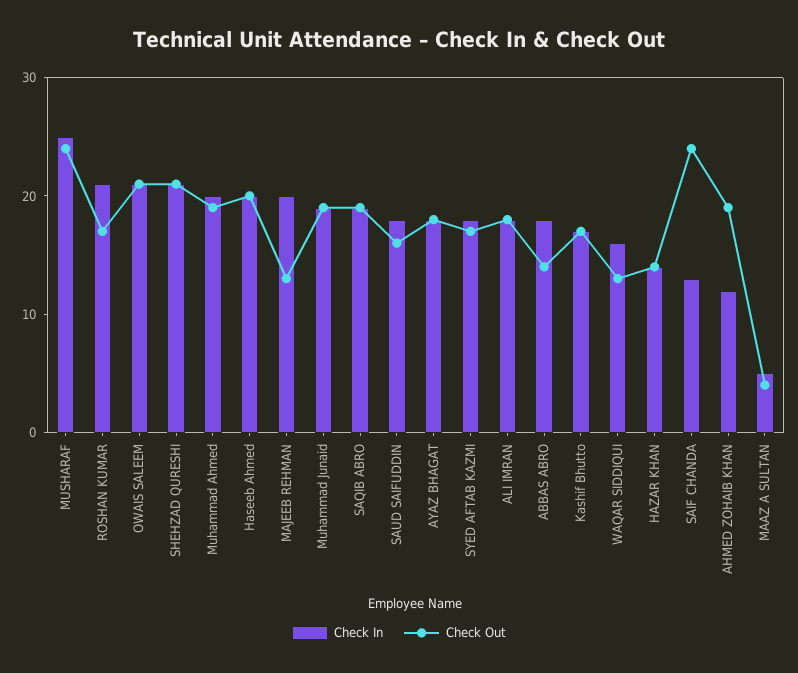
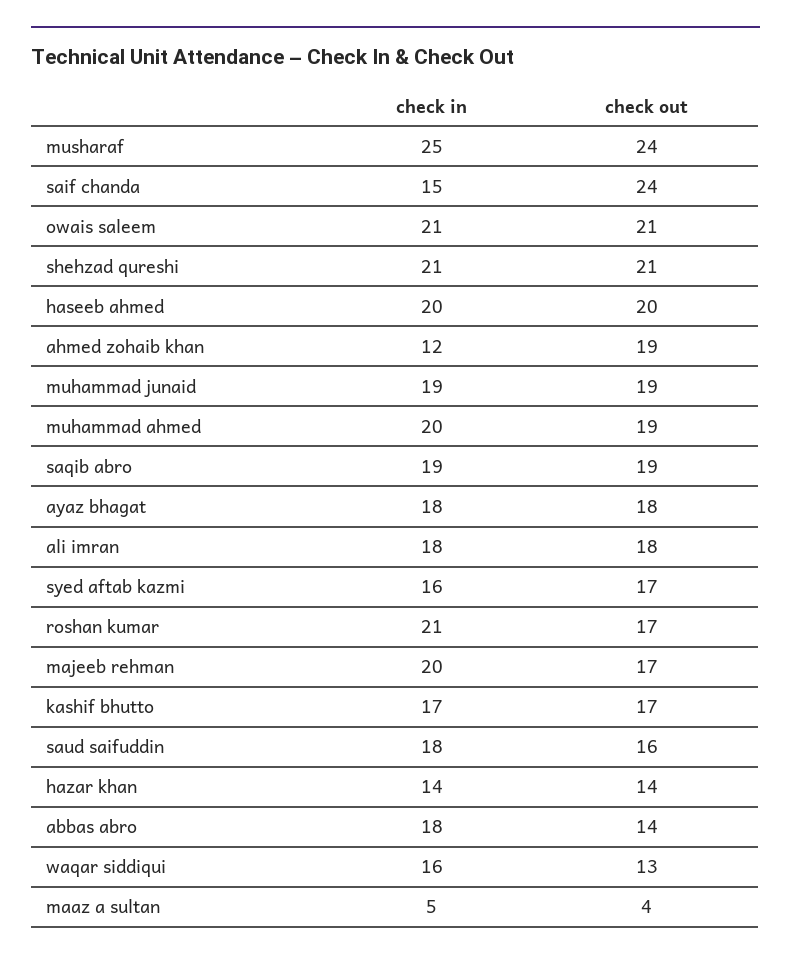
  {
    "Check In": {
      "MUSHARAF": 25,
      "ROSHAN KUMAR": 21,
      "OWAIS SALEEM": 21,
      "SHEHZAD QURESHI": 21,
      "Muhammad Ahmed": 20,
      "Haseeb Ahmed": 20,
      "MAJEEB REHMAN": 20,
      "Muhammad Junaid": 19,
      "SAQIB ABRO": 19,
      "SAUD SAIFUDDIN": 18,
      "AYAZ BHAGAT": 18,
-     "SYED AFTAB KAZMI": 18,
+     "SYED AFTAB KAZMI": 16,
      "ALI IMRAN": 18,
      "ABBAS ABRO": 18,
      "Kashif Bhutto": 17,
      "WAQAR SIDDIQUI": 16,
      "HAZAR KHAN": 14,
-     "SAIF CHANDA": 13,
+     "SAIF CHANDA": 15,
      "AHMED ZOHAIB KHAN": 12,
      "MAAZ A SULTAN": 5
    },
    "Check Out": {
      "MUSHARAF": 24,
      "ROSHAN KUMAR": 17,
      "OWAIS SALEEM": 21,
      "SHEHZAD QURESHI": 21,
      "Muhammad Ahmed": 19,
      "Haseeb Ahmed": 20,
-     "MAJEEB REHMAN": 13,
+     "MAJEEB REHMAN": 17,
      "Muhammad Junaid": 19,
      "SAQIB ABRO": 19,
      "SAUD SAIFUDDIN": 16,
      "AYAZ BHAGAT": 18,
      "SYED AFTAB KAZMI": 17,
      "ALI IMRAN": 18,
      "ABBAS ABRO": 14,
      "Kashif Bhutto": 17,
      "WAQAR SIDDIQUI": 13,
      "HAZAR KHAN": 14,
      "SAIF CHANDA": 24,
      "AHMED ZOHAIB KHAN": 19,
      "MAAZ A SULTAN": 4
    }
  }

